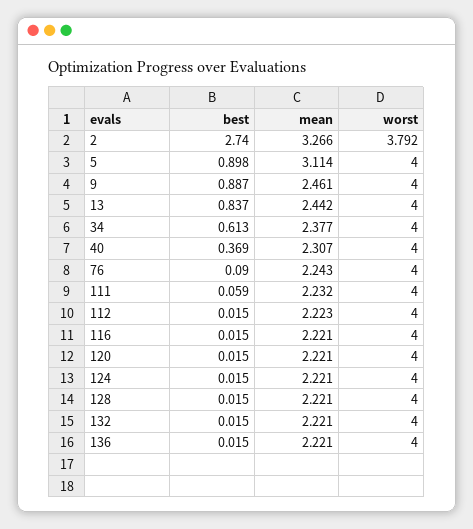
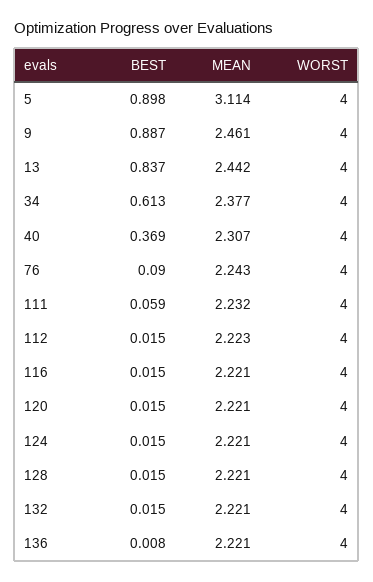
  {
    "best": {
-     "2": 2.74,
      "5": 0.898,
      "9": 0.887,
      "13": 0.837,
      "34": 0.613,
      "40": 0.369,
      "76": 0.09,
      "111": 0.059,
      "112": 0.015,
      "116": 0.015,
      "120": 0.015,
      "124": 0.015,
      "128": 0.015,
      "132": 0.015,
-     "136": 0.015
+     "136": 0.008
    },
    "mean": {
-     "2": 3.266,
      "5": 3.114,
      "9": 2.461,
      "13": 2.442,
      "34": 2.377,
      "40": 2.307,
      "76": 2.243,
      "111": 2.232,
      "112": 2.223,
      "116": 2.221,
      "120": 2.221,
      "124": 2.221,
      "128": 2.221,
      "132": 2.221,
      "136": 2.221
    },
    "worst": {
-     "2": 3.792,
      "5": 4,
      "9": 4,
      "13": 4,
      "34": 4,
      "40": 4,
      "76": 4,
      "111": 4,
      "112": 4,
      "116": 4,
      "120": 4,
      "124": 4,
      "128": 4,
      "132": 4,
      "136": 4
    }
  }

